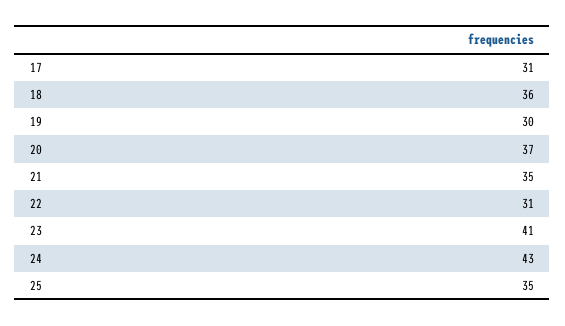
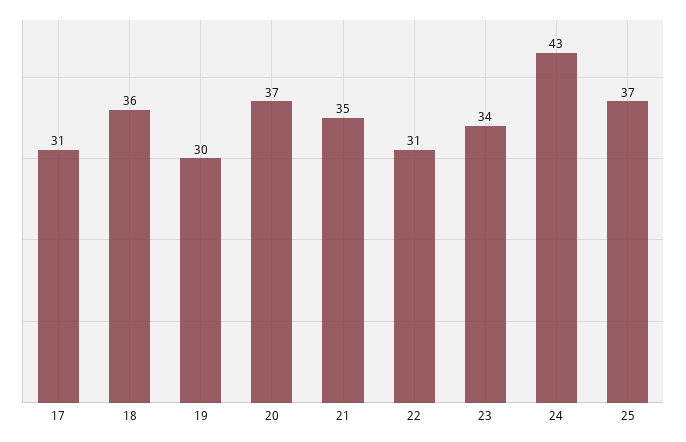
  {
    "17": 31,
    "18": 36,
    "19": 30,
    "20": 37,
    "21": 35,
    "22": 31,
-   "23": 41,
+   "23": 34,
    "24": 43,
-   "25": 35
+   "25": 37
  }

